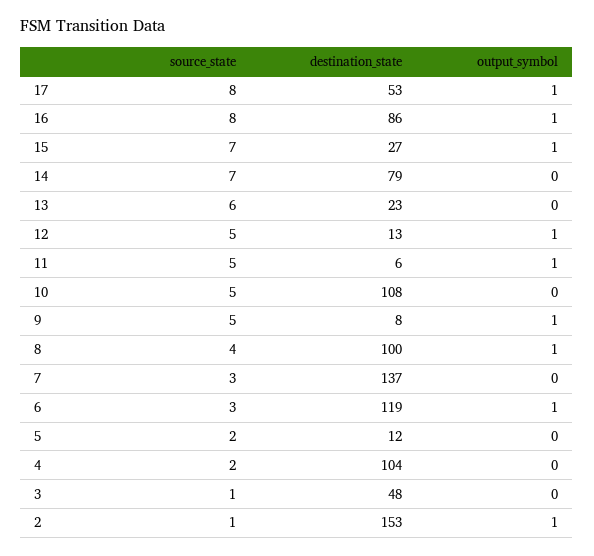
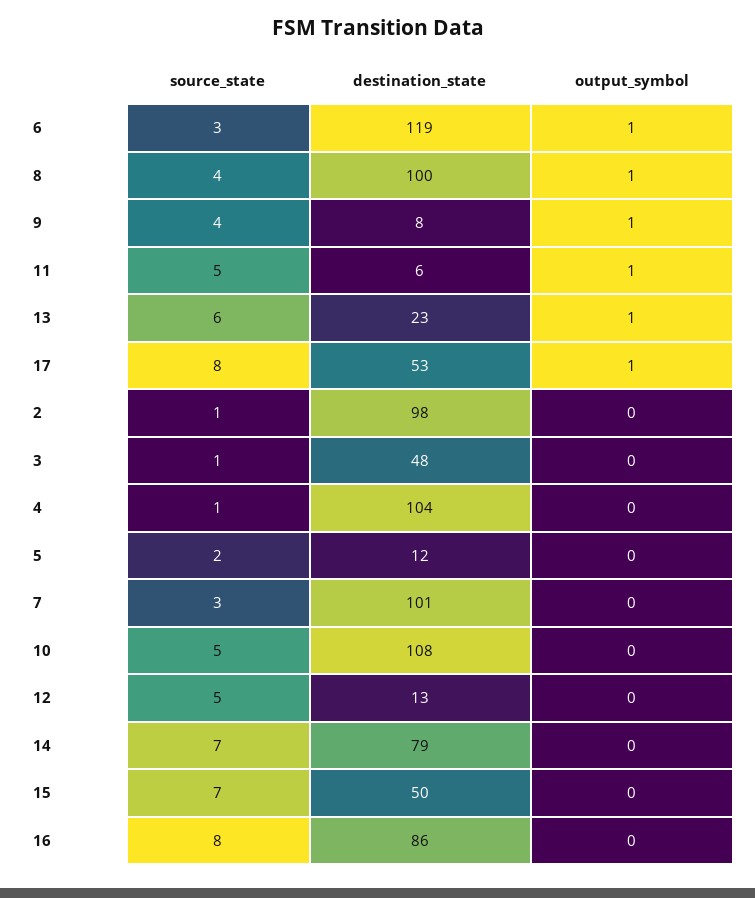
  {
    "source_state": {
      "17": 8,
      "16": 8,
      "15": 7,
      "14": 7,
      "13": 6,
      "12": 5,
      "11": 5,
      "10": 5,
-     "9": 5,
+     "9": 4,
      "8": 4,
      "7": 3,
      "6": 3,
      "5": 2,
-     "4": 2,
+     "4": 1,
      "3": 1,
      "2": 1
    },
    "destination_state": {
      "17": 53,
      "16": 86,
-     "15": 27,
+     "15": 50,
      "14": 79,
      "13": 23,
      "12": 13,
      "11": 6,
      "10": 108,
      "9": 8,
      "8": 100,
-     "7": 137,
+     "7": 101,
      "6": 119,
      "5": 12,
      "4": 104,
      "3": 48,
-     "2": 153
+     "2": 98
    },
    "output_symbol": {
      "17": 1,
-     "16": 1,
+     "16": 0,
-     "15": 1,
+     "15": 0,
      "14": 0,
-     "13": 0,
+     "13": 1,
-     "12": 1,
+     "12": 0,
      "11": 1,
      "10": 0,
      "9": 1,
      "8": 1,
      "7": 0,
      "6": 1,
      "5": 0,
      "4": 0,
      "3": 0,
-     "2": 1
+     "2": 0
    }
  }

